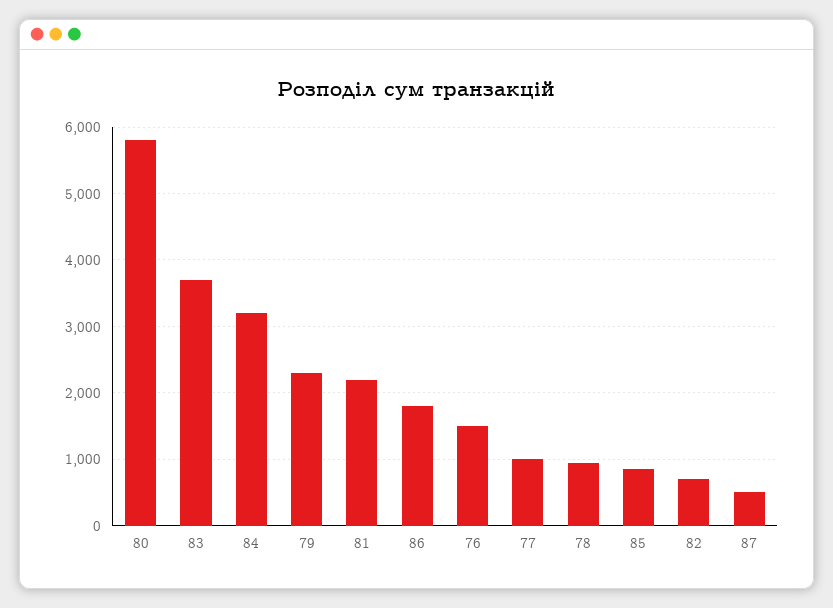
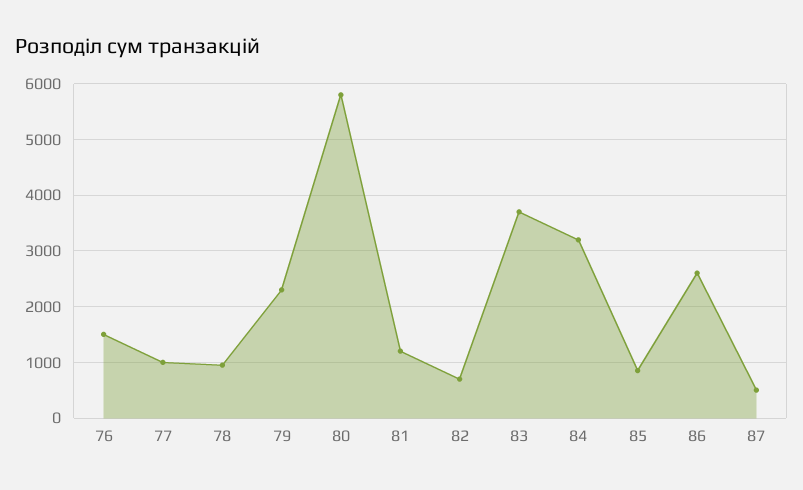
  {
    "80": 5800,
    "83": 3700,
    "84": 3200,
    "79": 2300,
-   "81": 2200,
+   "81": 1200,
-   "86": 1800,
+   "86": 2600,
    "76": 1500,
    "77": 1000,
    "78": 1000,
    "85": 900,
    "82": 700,
    "87": 500
  }

